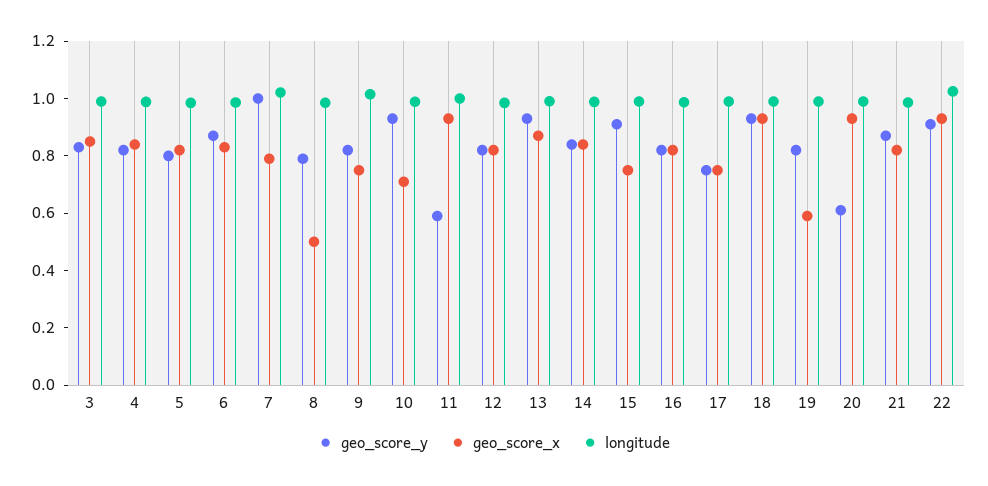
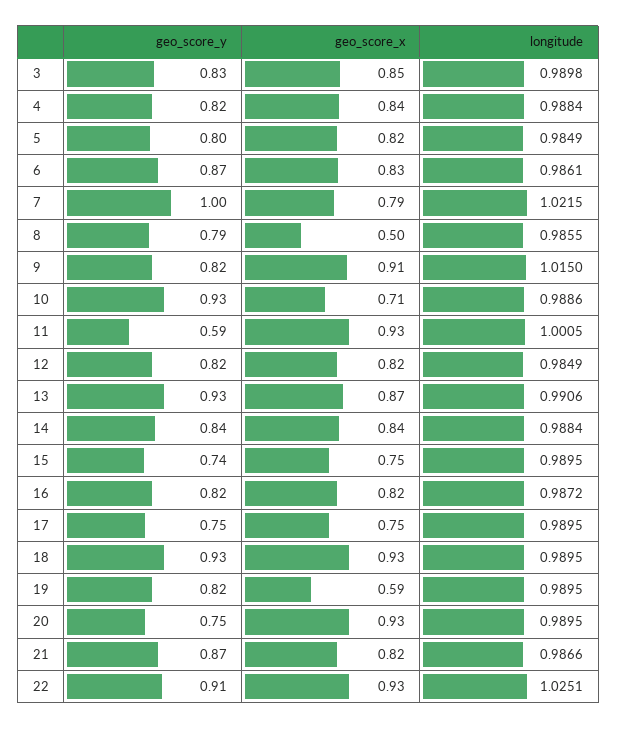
  {
    "geo_score_y": {
      "3": 0.83,
      "4": 0.82,
      "5": 0.8,
      "6": 0.87,
      "7": 1,
      "8": 0.79,
      "9": 0.82,
      "10": 0.93,
      "11": 0.59,
      "12": 0.82,
      "13": 0.93,
      "14": 0.84,
-     "15": 0.9,
+     "15": 0.74,
      "16": 0.82,
      "17": 0.75,
      "18": 0.93,
      "19": 0.82,
-     "20": 0.6,
+     "20": 0.75,
      "21": 0.87,
      "22": 0.91
    },
    "geo_score_x": {
      "3": 0.85,
      "4": 0.84,
      "5": 0.82,
      "6": 0.83,
      "7": 0.79,
      "8": 0.5,
-     "9": 0.75,
+     "9": 0.91,
      "10": 0.71,
      "11": 0.93,
      "12": 0.82,
      "13": 0.87,
      "14": 0.84,
      "15": 0.75,
      "16": 0.82,
      "17": 0.75,
      "18": 0.93,
      "19": 0.59,
      "20": 0.93,
      "21": 0.82,
      "22": 0.93
    },
    "longitude": {
      "3": 0.9898,
      "4": 0.9884,
      "5": 0.9849,
      "6": 0.9861,
      "7": 1.0215,
      "8": 0.9855,
      "9": 1.015,
      "10": 0.9886,
      "11": 1.0005,
      "12": 0.9849,
      "13": 0.9906,
      "14": 0.9884,
      "15": 0.9895,
      "16": 0.9872,
      "17": 0.9895,
      "18": 0.9895,
      "19": 0.9895,
      "20": 0.9895,
      "21": 0.9866,
      "22": 1.0251
    }
  }

